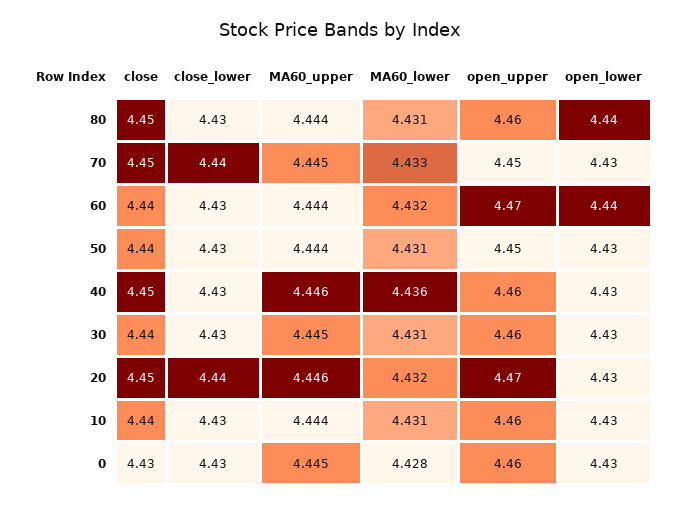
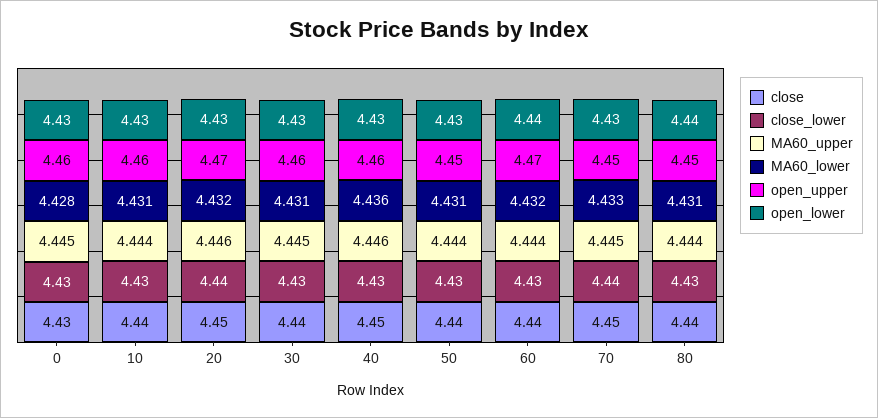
  {
    "close": {
-     "80": 4.45,
+     "80": 4.44,
      "70": 4.45,
      "60": 4.44,
      "50": 4.44,
      "40": 4.45,
      "30": 4.44,
      "20": 4.45,
      "10": 4.44,
      "0": 4.43
    },
    "close_lower": {
      "80": 4.43,
      "70": 4.44,
      "60": 4.43,
      "50": 4.43,
      "40": 4.43,
      "30": 4.43,
      "20": 4.44,
      "10": 4.43,
      "0": 4.43
    },
    "MA60_upper": {
      "80": 4.444,
      "70": 4.445,
      "60": 4.444,
      "50": 4.444,
      "40": 4.446,
      "30": 4.445,
      "20": 4.446,
      "10": 4.444,
      "0": 4.445
    },
    "MA60_lower": {
      "80": 4.431,
      "70": 4.433,
      "60": 4.432,
      "50": 4.431,
      "40": 4.436,
      "30": 4.431,
      "20": 4.432,
      "10": 4.431,
      "0": 4.428
    },
    "open_upper": {
-     "80": 4.46,
+     "80": 4.45,
      "70": 4.45,
      "60": 4.47,
      "50": 4.45,
      "40": 4.46,
      "30": 4.46,
      "20": 4.47,
      "10": 4.46,
      "0": 4.46
    },
    "open_lower": {
      "80": 4.44,
      "70": 4.43,
      "60": 4.44,
      "50": 4.43,
      "40": 4.43,
      "30": 4.43,
      "20": 4.43,
      "10": 4.43,
      "0": 4.43
    }
  }

